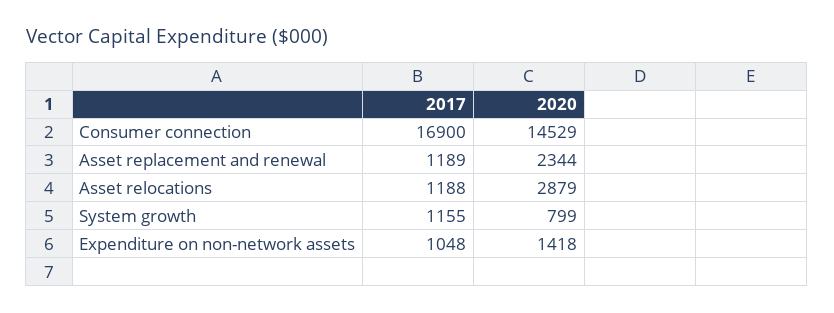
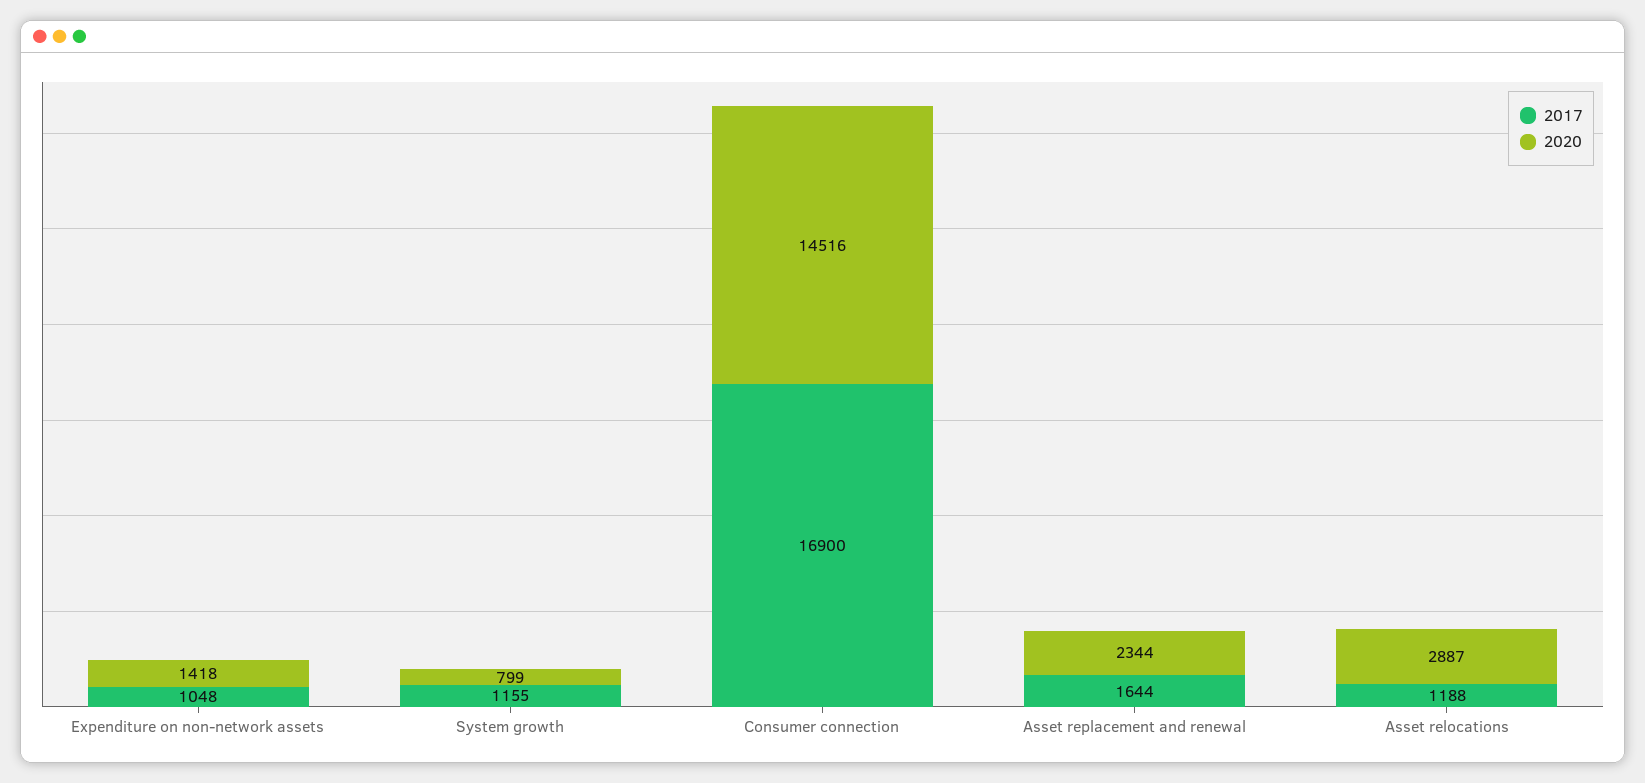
  {
    "2017": {
      "Consumer connection": 16900,
-     "Asset replacement and renewal": 1189,
+     "Asset replacement and renewal": 1644,
      "Asset relocations": 1188,
      "System growth": 1155,
      "Expenditure on non-network assets": 1048
    },
    "2020": {
-     "Consumer connection": 14529,
+     "Consumer connection": 14516,
      "Asset replacement and renewal": 2344,
-     "Asset relocations": 2879,
+     "Asset relocations": 2887,
      "System growth": 799,
      "Expenditure on non-network assets": 1418
    }
  }

